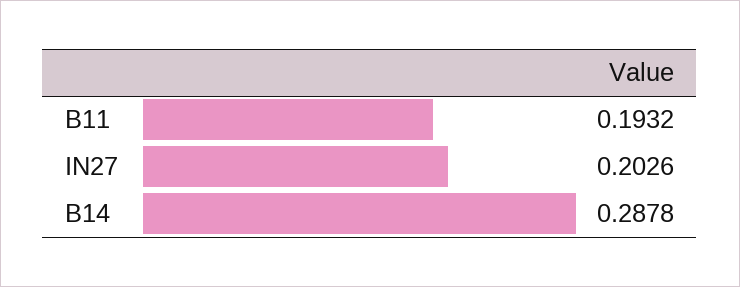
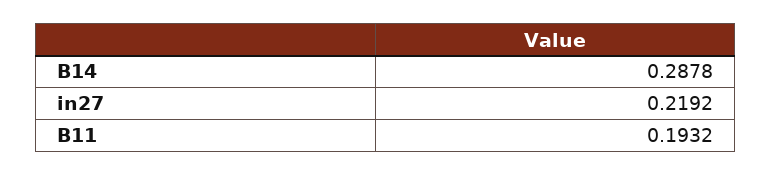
  {
    "B11": 0.1932,
-   "IN27": 0.2026,
+   "IN27": 0.2192,
    "B14": 0.2878
  }

